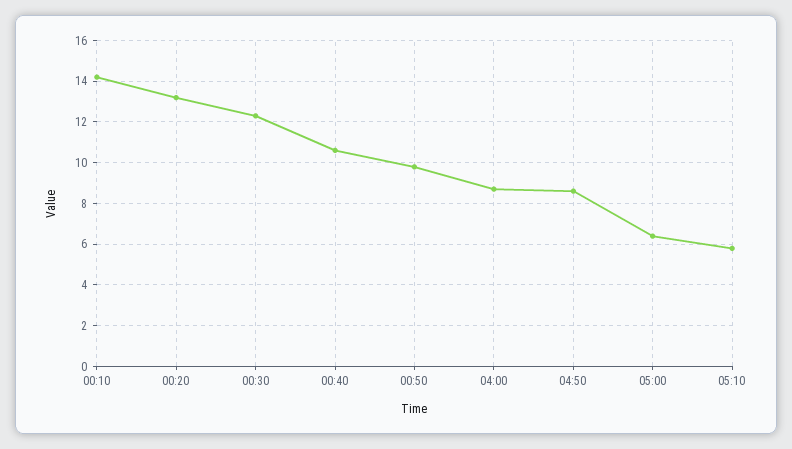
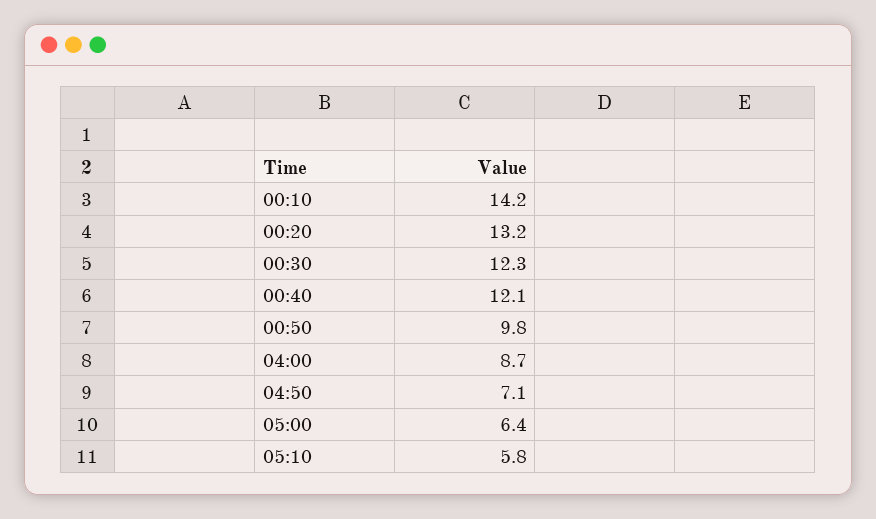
  {
    "00:10": 14.2,
    "00:20": 13.2,
    "00:30": 12.3,
-   "00:40": 10.5,
+   "00:40": 12.1,
    "00:50": 9.8,
    "04:00": 8.7,
-   "04:50": 8.5,
+   "04:50": 7.1,
    "05:00": 6.4,
    "05:10": 5.8
  }

